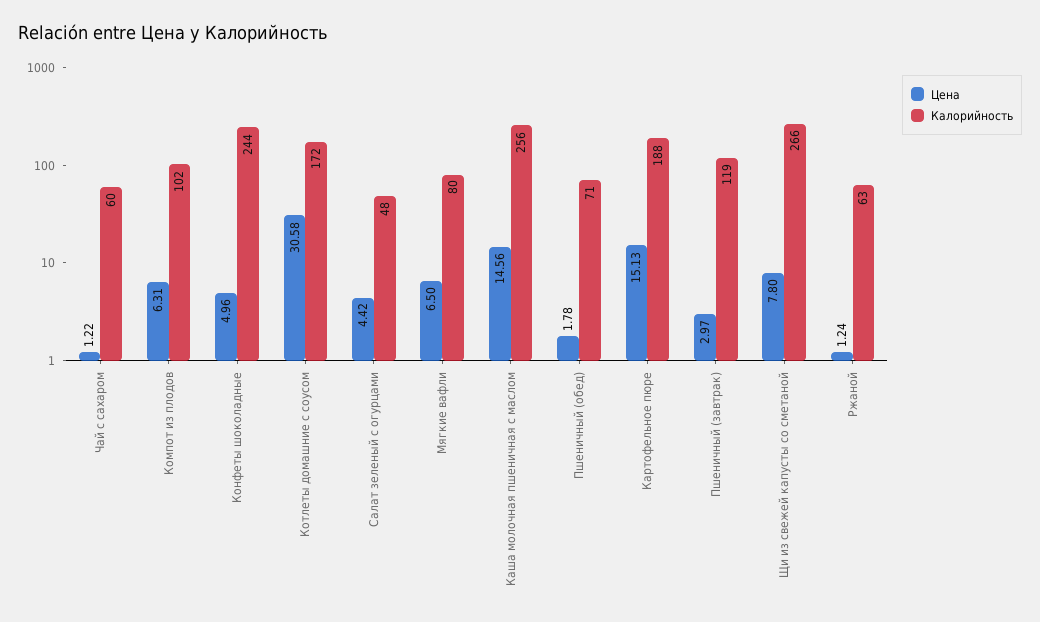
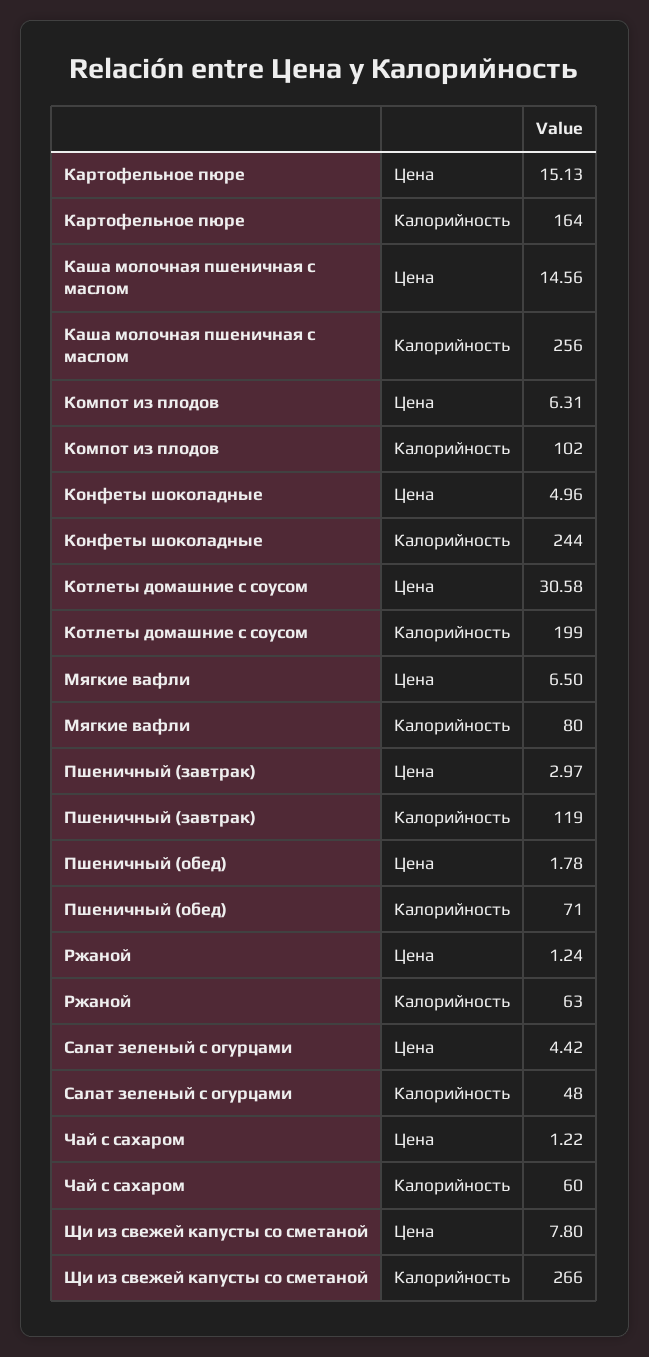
  {
    "Цена": {
      "Чай с сахаром": 1.22,
      "Компот из плодов": 6.31,
      "Конфеты шоколадные": 4.96,
      "Котлеты домашние с соусом": 30.58,
      "Салат зеленый с огурцами": 4.42,
      "Мягкие вафли": 6.5,
      "Каша молочная пшеничная с маслом": 14.56,
      "Пшеничный (обед)": 1.78,
      "Картофельное пюре": 15.13,
      "Пшеничный (завтрак)": 2.97,
      "Щи из свежей капусты со сметаной": 7.8,
      "Ржаной": 1.24
    },
    "Калорийность": {
      "Чай с сахаром": 60,
      "Компот из плодов": 102,
      "Конфеты шоколадные": 244,
-     "Котлеты домашние с соусом": 172,
+     "Котлеты домашние с соусом": 199,
      "Салат зеленый с огурцами": 48,
      "Мягкие вафли": 80,
      "Каша молочная пшеничная с маслом": 256,
      "Пшеничный (обед)": 71,
-     "Картофельное пюре": 188,
+     "Картофельное пюре": 164,
      "Пшеничный (завтрак)": 119,
      "Щи из свежей капусты со сметаной": 266,
      "Ржаной": 63
    }
  }

